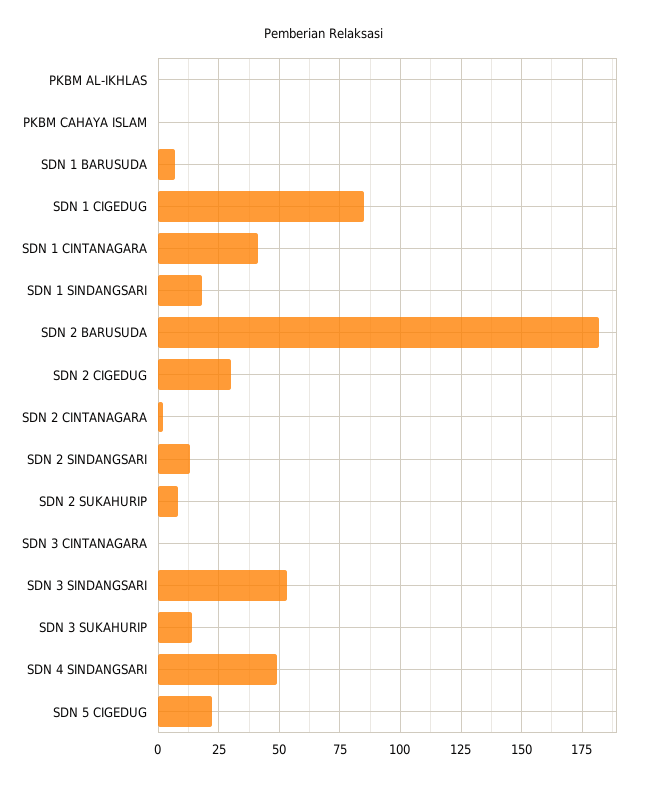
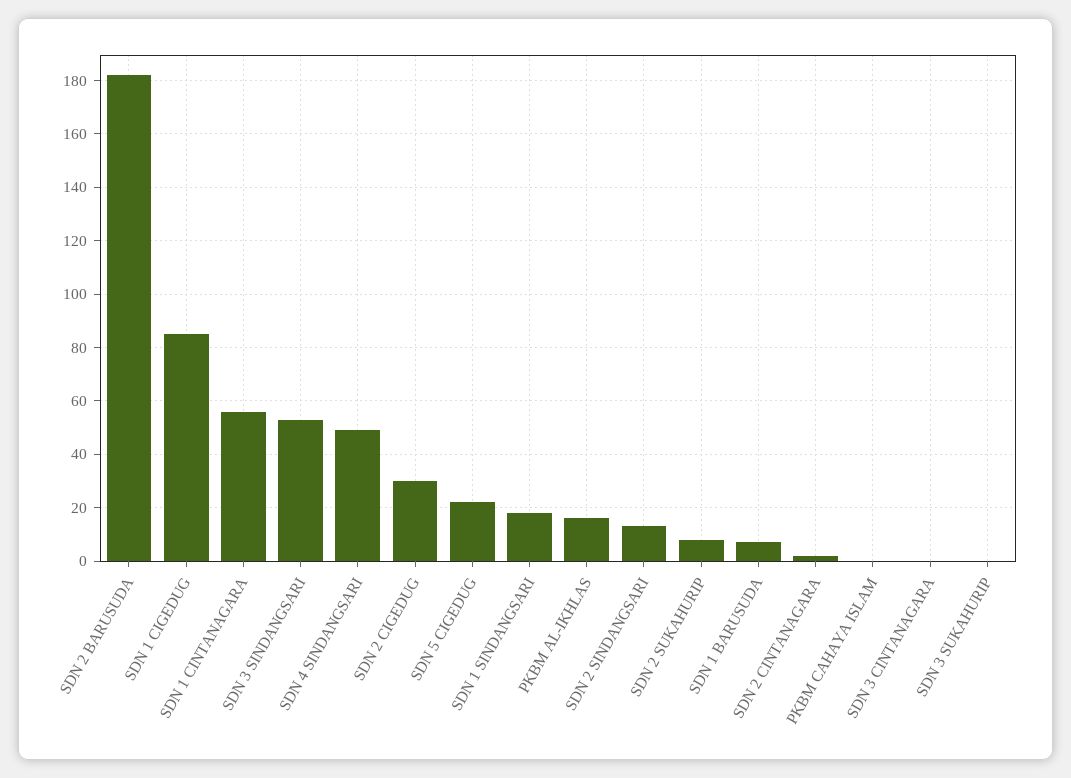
  {
-   "PKBM AL-IKHLAS": 0,
+   "PKBM AL-IKHLAS": 15,
    "PKBM CAHAYA ISLAM": 0,
    "SDN 1 BARUSUDA": 5,
    "SDN 1 CIGEDUG": 85,
-   "SDN 1 CINTANAGARA": 40,
+   "SDN 1 CINTANAGARA": 55,
    "SDN 1 SINDANGSARI": 20,
    "SDN 2 BARUSUDA": 180,
    "SDN 2 CIGEDUG": 30,
    "SDN 2 CINTANAGARA": 0,
    "SDN 2 SINDANGSARI": 15,
    "SDN 2 SUKAHURIP": 10,
    "SDN 3 CINTANAGARA": 0,
    "SDN 3 SINDANGSARI": 55,
-   "SDN 3 SUKAHURIP": 15,
+   "SDN 3 SUKAHURIP": 0,
    "SDN 4 SINDANGSARI": 50,
    "SDN 5 CIGEDUG": 20
  }

